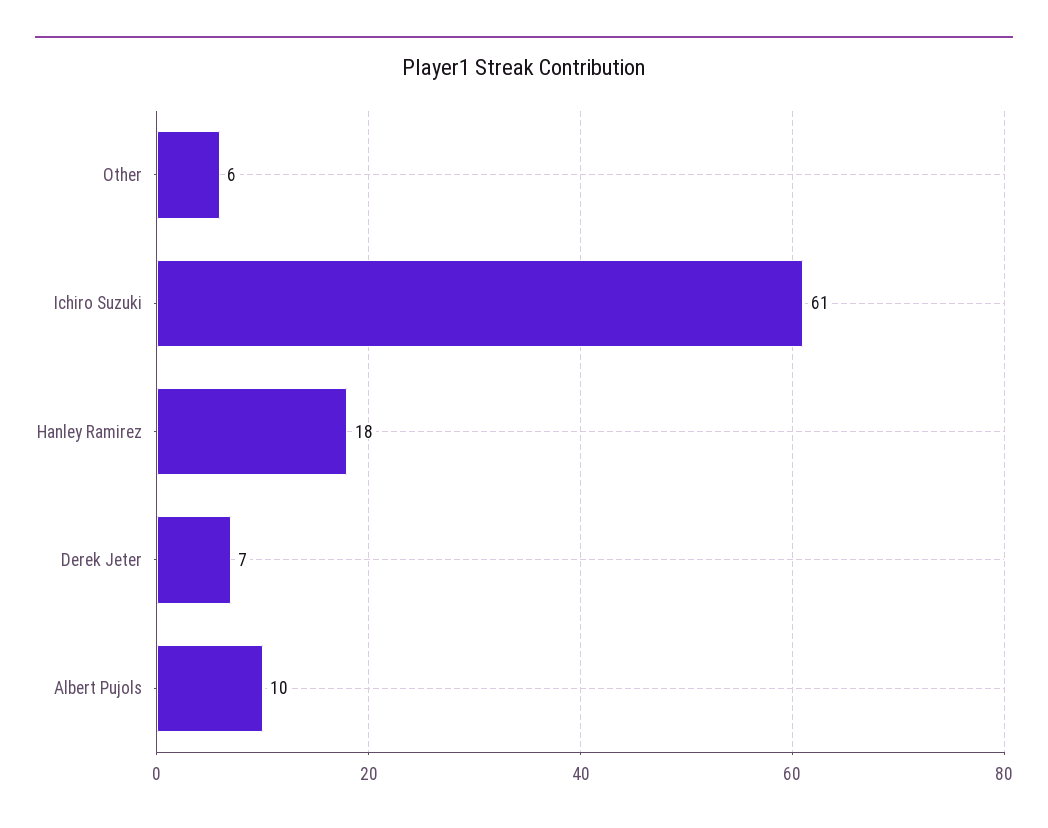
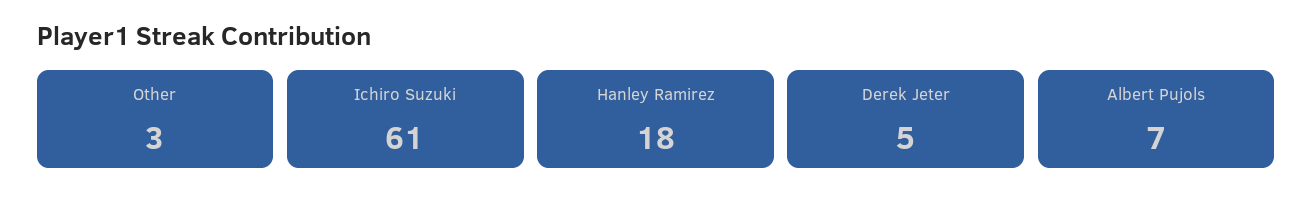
  {
-   "Other": 6,
+   "Other": 3,
    "Ichiro Suzuki": 61,
    "Hanley Ramirez": 18,
-   "Derek Jeter": 7,
+   "Derek Jeter": 5,
-   "Albert Pujols": 10
+   "Albert Pujols": 7
  }

